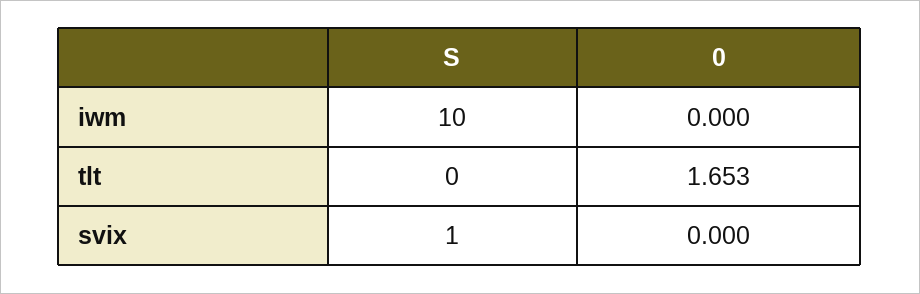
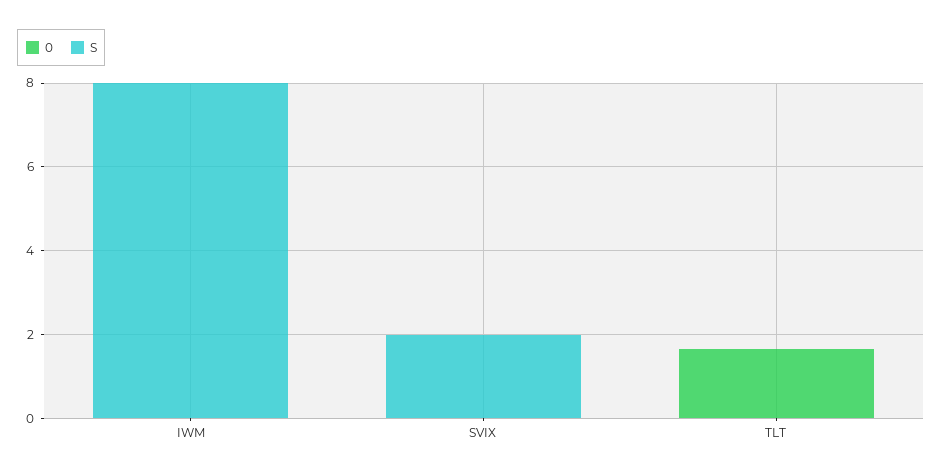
  {
    "S": {
-     "iwm": 10,
+     "iwm": 8,
      "tlt": 0,
-     "svix": 1
+     "svix": 2
    },
    "0": {
      "iwm": 0,
      "tlt": 1.653,
      "svix": 0
    }
  }

